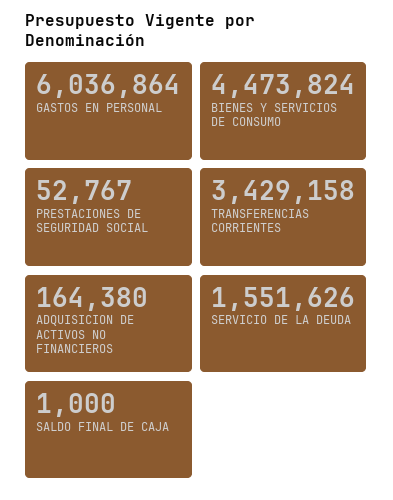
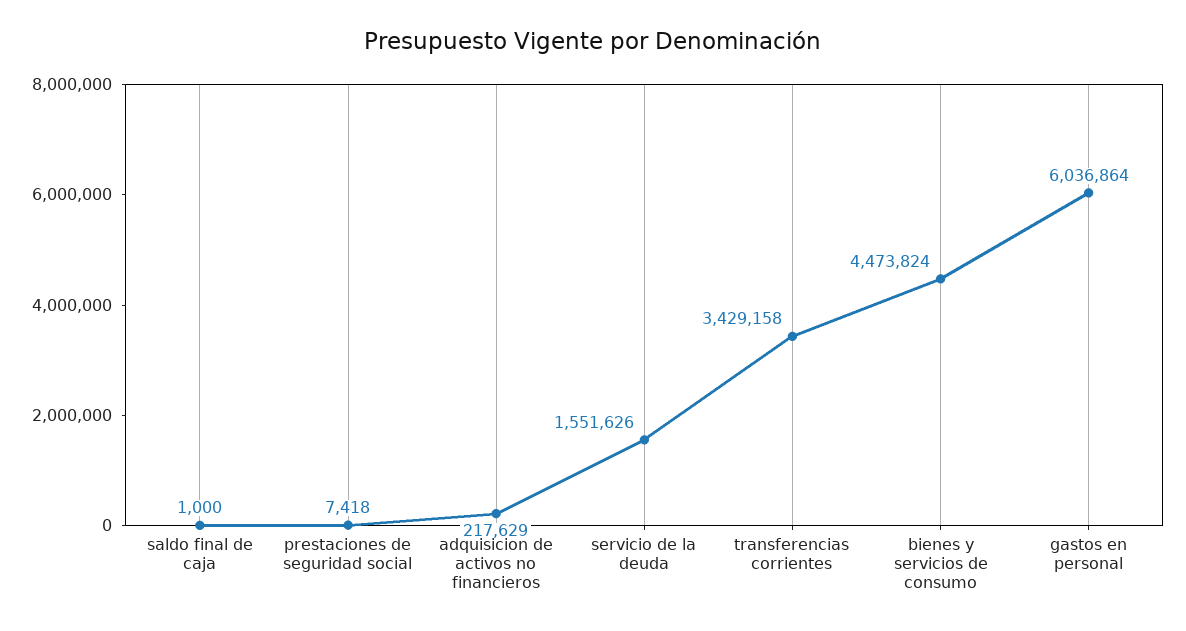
  {
    "GASTOS EN PERSONAL": 6036864,
    "BIENES Y SERVICIOS DE CONSUMO": 4473824,
-   "PRESTACIONES DE SEGURIDAD SOCIAL": 52767,
+   "PRESTACIONES DE SEGURIDAD SOCIAL": 7418,
    "TRANSFERENCIAS CORRIENTES": 3429158,
-   "ADQUISICION DE ACTIVOS NO FINANCIEROS": 164380,
+   "ADQUISICION DE ACTIVOS NO FINANCIEROS": 217629,
    "SERVICIO DE LA DEUDA": 1551626,
    "SALDO FINAL DE CAJA": 1000
  }

